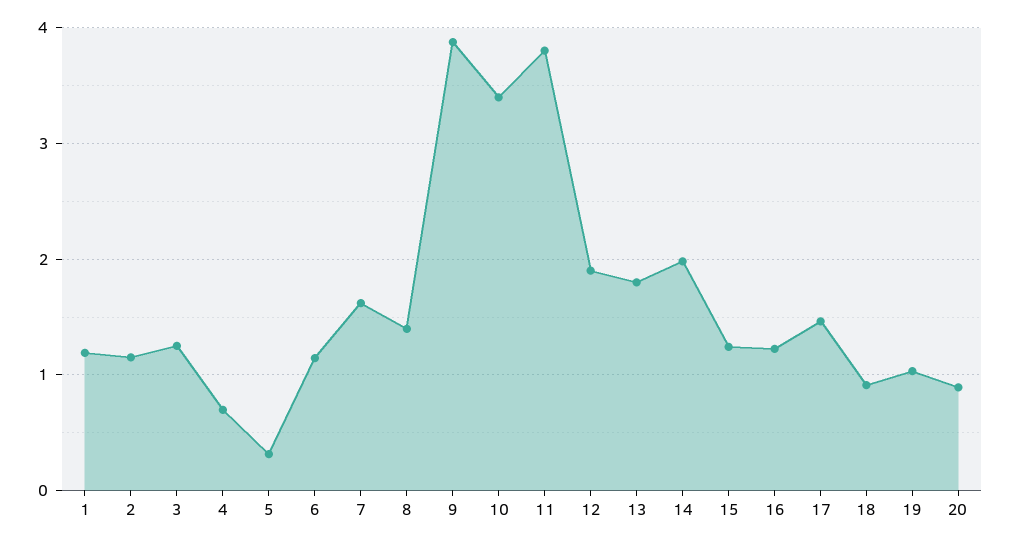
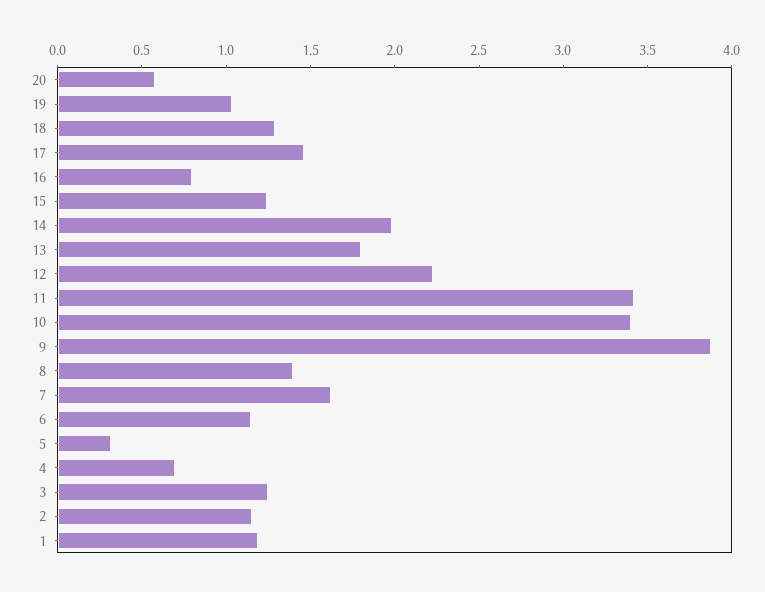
  {
    "1": 1.2,
    "2": 1.2,
    "3": 1.3,
    "4": 0.7,
    "5": 0.3,
    "6": 1.1,
    "7": 1.6,
    "8": 1.4,
    "9": 3.9,
    "10": 3.4,
-   "11": 3.8,
+   "11": 3.4,
-   "12": 1.9,
+   "12": 2.2,
    "13": 1.8,
    "14": 2,
    "15": 1.2,
-   "16": 1.2,
+   "16": 0.8,
    "17": 1.5,
-   "18": 0.9,
+   "18": 1.3,
    "19": 1,
-   "20": 0.9
+   "20": 0.6
  }

